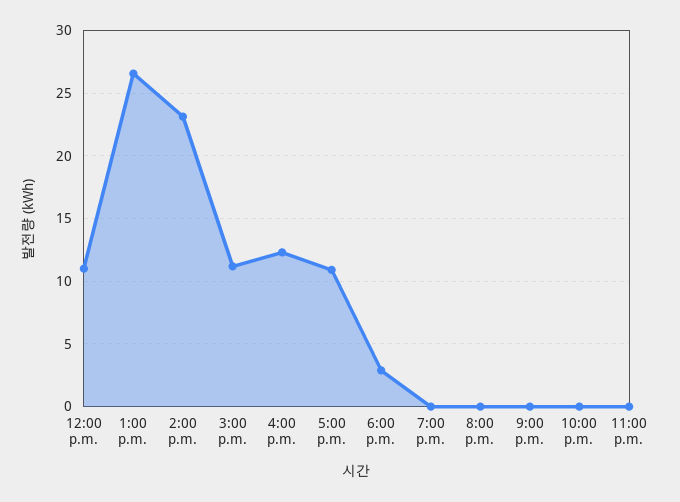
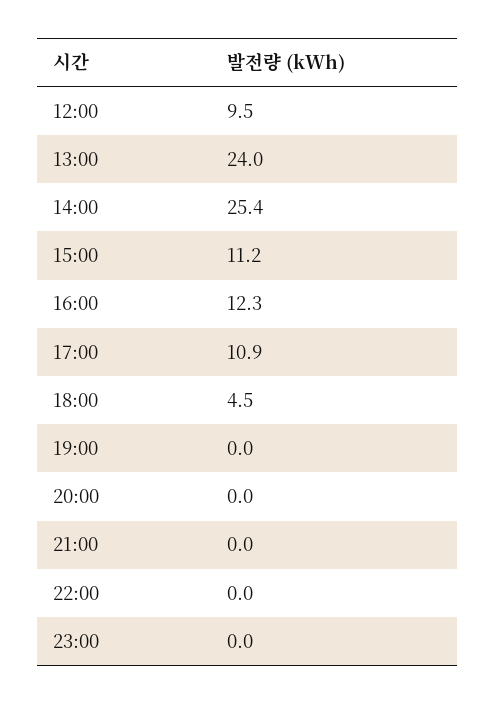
  {
-   "12:00 p.m.": 11,
+   "12:00 p.m.": 9.5,
-   "1:00 p.m.": 26.5,
+   "1:00 p.m.": 24,
-   "2:00 p.m.": 23,
+   "2:00 p.m.": 25.4,
    "3:00 p.m.": 11.2,
    "4:00 p.m.": 12.3,
    "5:00 p.m.": 10.9,
-   "6:00 p.m.": 3,
+   "6:00 p.m.": 4.5,
    "7:00 p.m.": 0,
    "8:00 p.m.": 0,
    "9:00 p.m.": 0,
    "10:00 p.m.": 0,
    "11:00 p.m.": 0
  }

